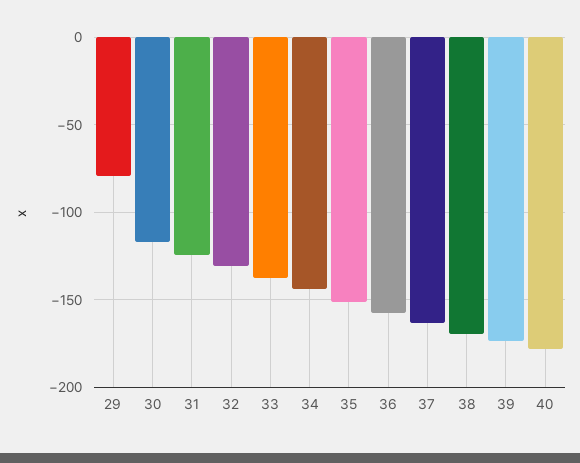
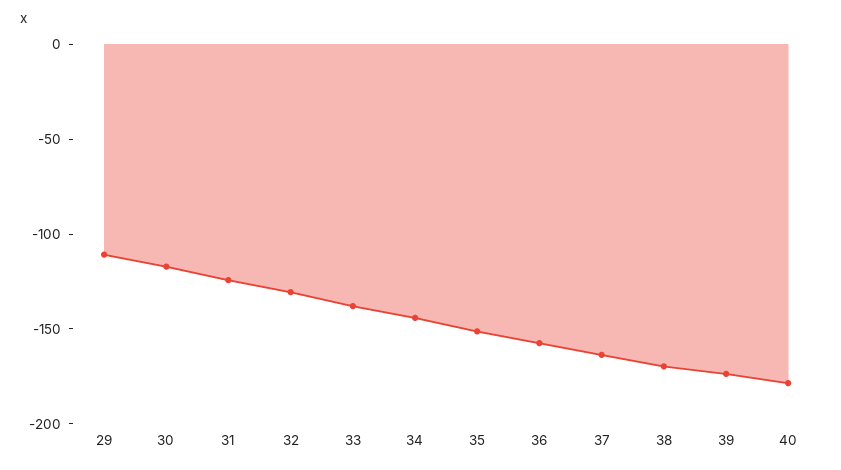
  {
-   "29": -80,
+   "29": -110,
    "30": -115,
    "31": -125,
    "32": -130,
    "33": -140,
    "34": -145,
    "35": -150,
    "36": -160,
    "37": -165,
    "38": -170,
    "39": -175,
    "40": -180
  }

